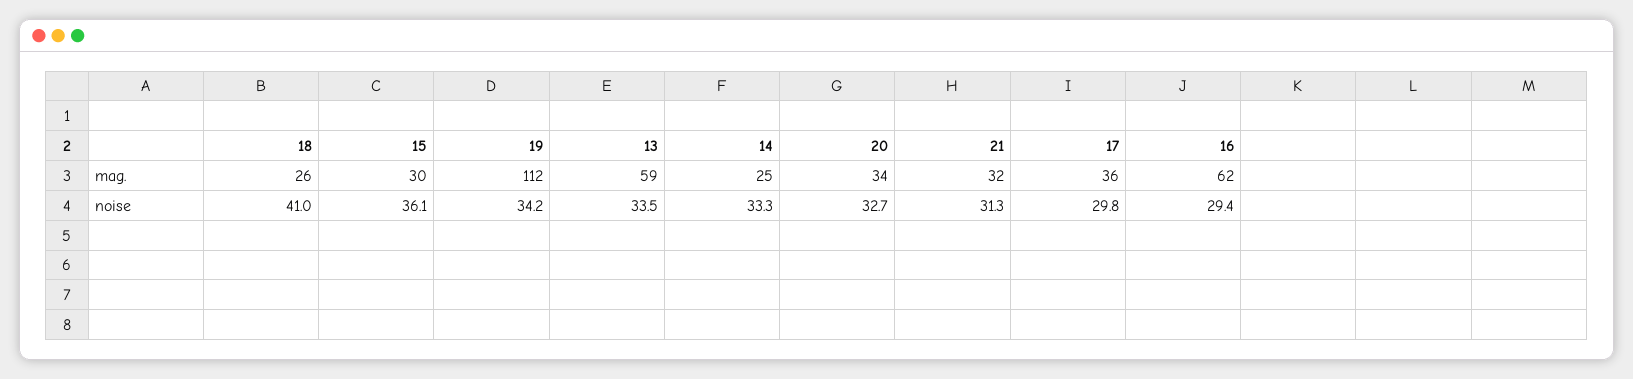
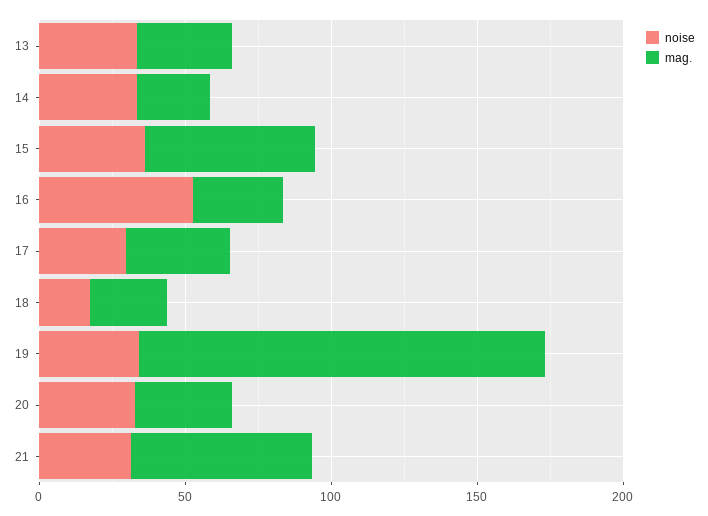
  {
    "mag.": {
      "18": 26,
-     "15": 30,
+     "15": 60,
-     "19": 112,
+     "19": 140,
-     "13": 59,
+     "13": 30,
      "14": 25,
      "20": 34,
-     "21": 32,
+     "21": 60,
      "17": 36,
-     "16": 62
+     "16": 30
    },
    "noise": {
-     "18": 41,
+     "18": 20,
      "15": 36.1,
      "19": 34.2,
      "13": 33.5,
      "14": 33.3,
      "20": 32.7,
      "21": 31.3,
      "17": 29.8,
-     "16": 29.4
+     "16": 50
    }
  }

